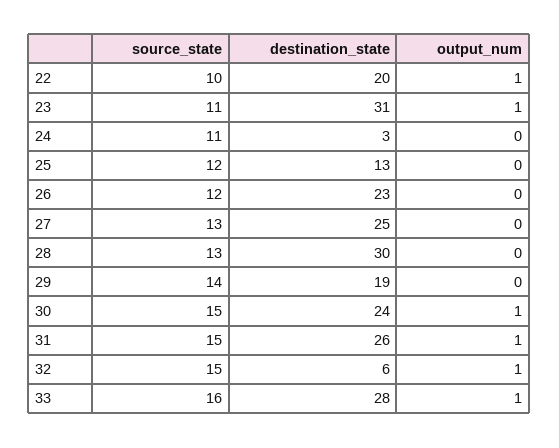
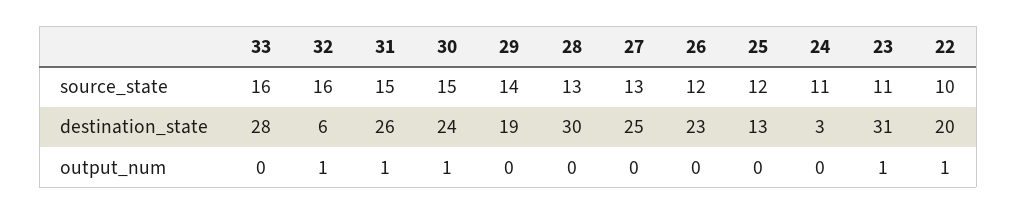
  {
    "source_state": {
      "22": 10,
      "23": 11,
      "24": 11,
      "25": 12,
      "26": 12,
      "27": 13,
      "28": 13,
      "29": 14,
      "30": 15,
      "31": 15,
-     "32": 15,
+     "32": 16,
      "33": 16
    },
    "destination_state": {
      "22": 20,
      "23": 31,
      "24": 3,
      "25": 13,
      "26": 23,
      "27": 25,
      "28": 30,
      "29": 19,
      "30": 24,
      "31": 26,
      "32": 6,
      "33": 28
    },
    "output_num": {
      "22": 1,
      "23": 1,
      "24": 0,
      "25": 0,
      "26": 0,
      "27": 0,
      "28": 0,
      "29": 0,
      "30": 1,
      "31": 1,
      "32": 1,
-     "33": 1
+     "33": 0
    }
  }

